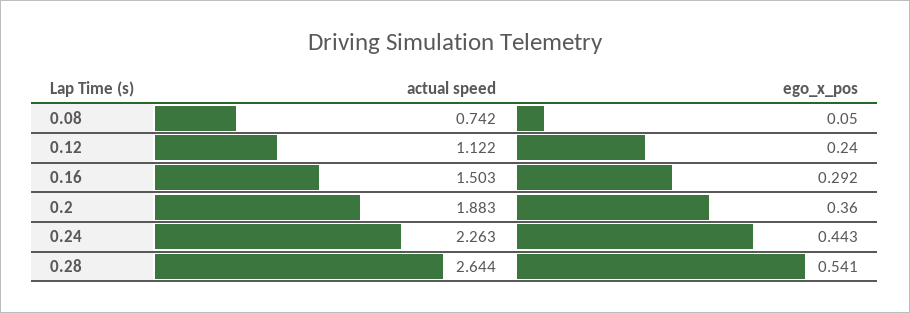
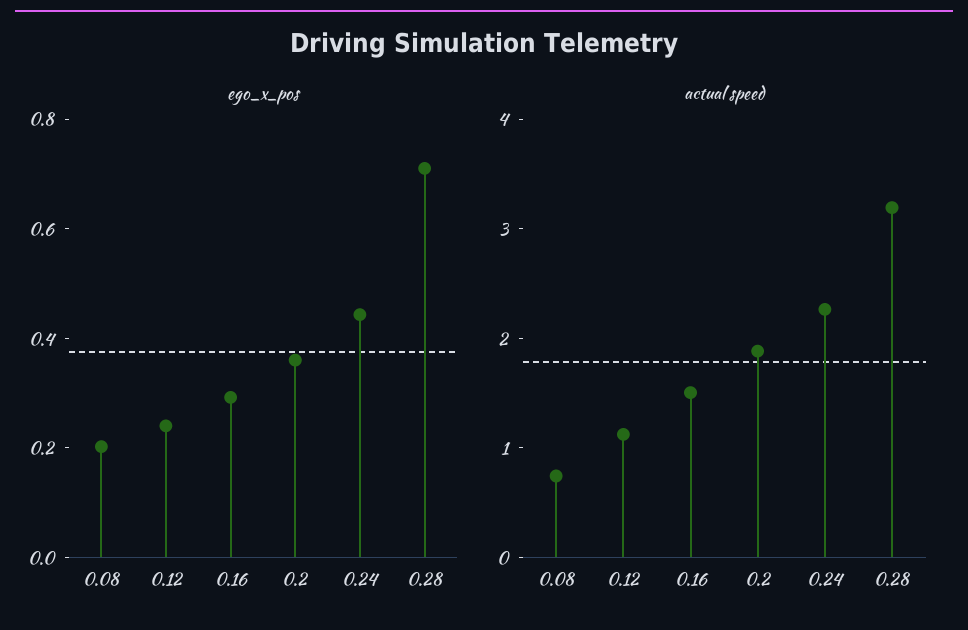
  {
    "actual speed": {
      "0.08": 0.742,
      "0.12": 1.122,
      "0.16": 1.503,
      "0.2": 1.883,
      "0.24": 2.263,
-     "0.28": 2.644
+     "0.28": 3.2
    },
    "ego_x_pos": {
-     "0.08": 0.05,
+     "0.08": 0.2,
      "0.12": 0.24,
      "0.16": 0.292,
      "0.2": 0.36,
      "0.24": 0.443,
-     "0.28": 0.541
+     "0.28": 0.7
    }
  }

